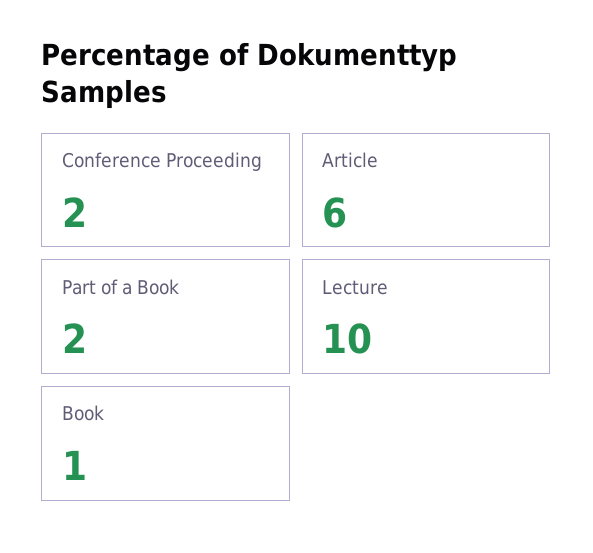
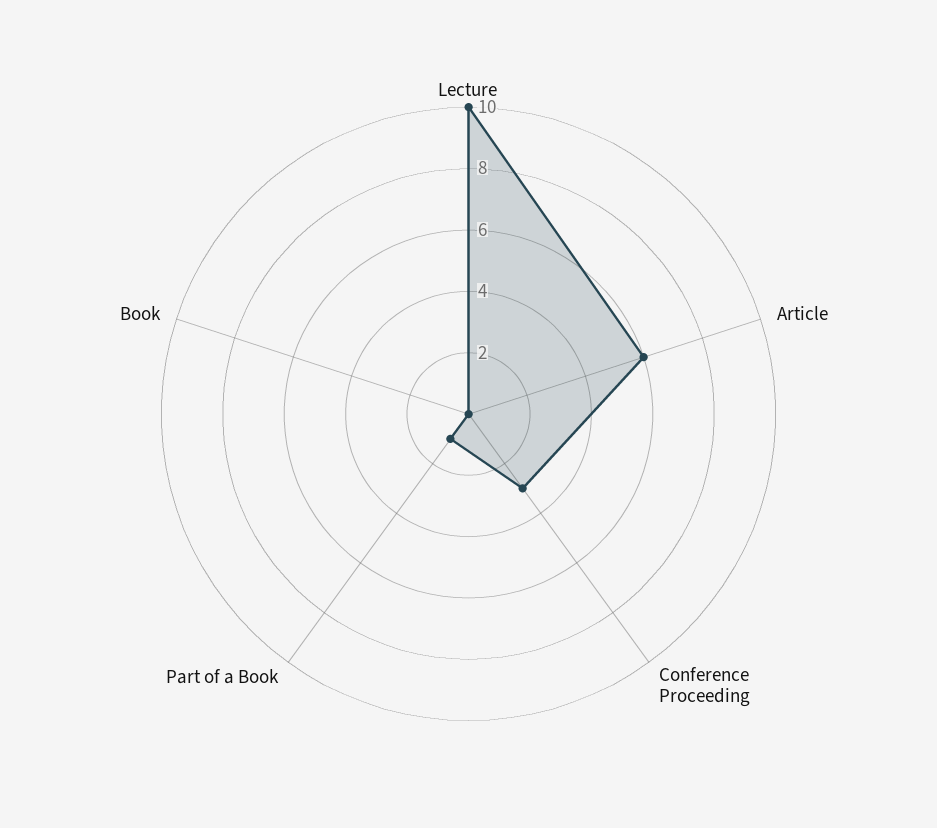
  {
-   "Conference Proceeding": 2,
+   "Conference Proceeding": 3,
    "Article": 6,
-   "Part of a Book": 2,
+   "Part of a Book": 1,
    "Lecture": 10,
-   "Book": 1
+   "Book": 0
  }

